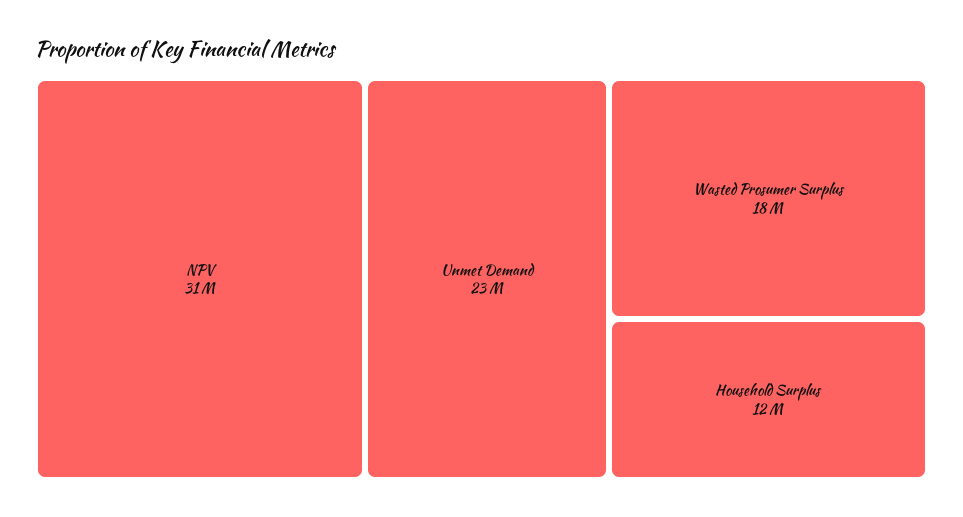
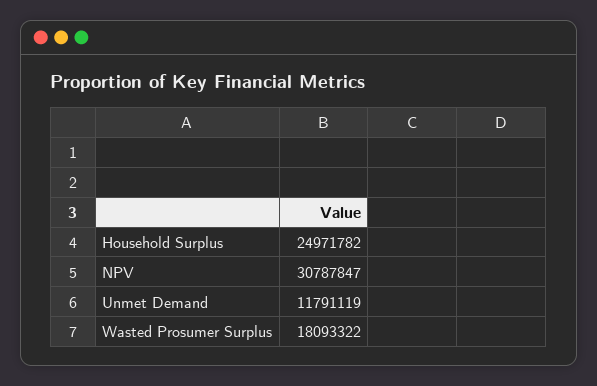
  {
    "NPV": 30787847,
-   "Unmet Demand": 23000000,
+   "Unmet Demand": 11791119,
    "Wasted Prosumer Surplus": 18093322,
-   "Household Surplus": 12000000
+   "Household Surplus": 24971782
  }

